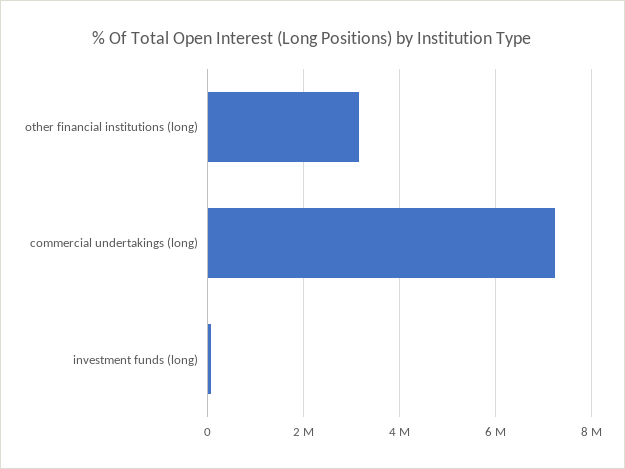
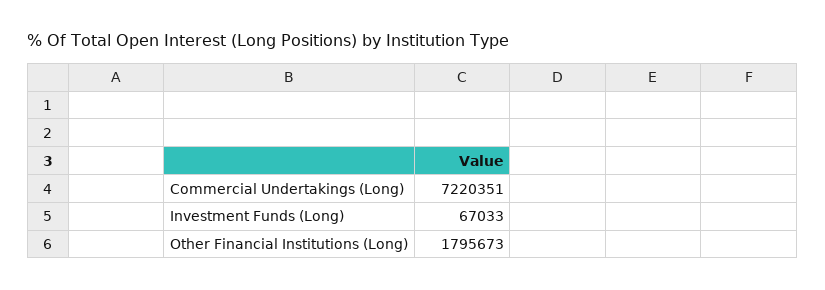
  {
-   "other financial institutions (long)": 3200000,
+   "other financial institutions (long)": 1795673,
    "commercial undertakings (long)": 7220351,
    "investment funds (long)": 67033
  }

